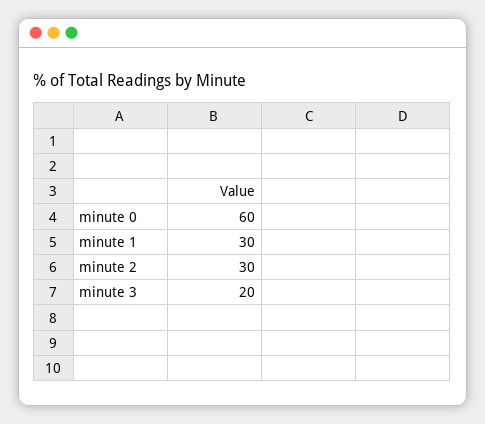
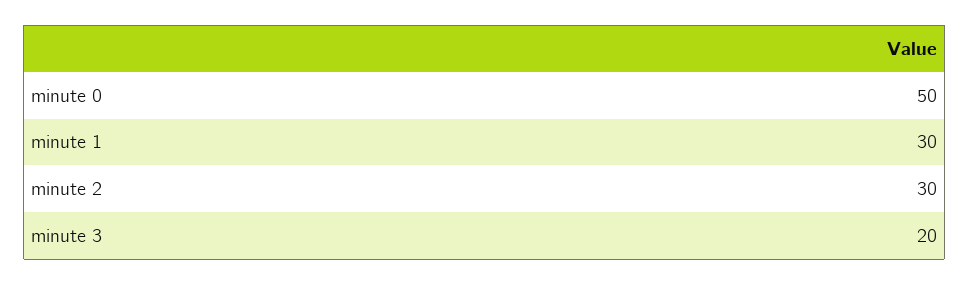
  {
-   "minute 0": 60,
+   "minute 0": 50,
    "minute 1": 30,
    "minute 2": 30,
    "minute 3": 20
  }

